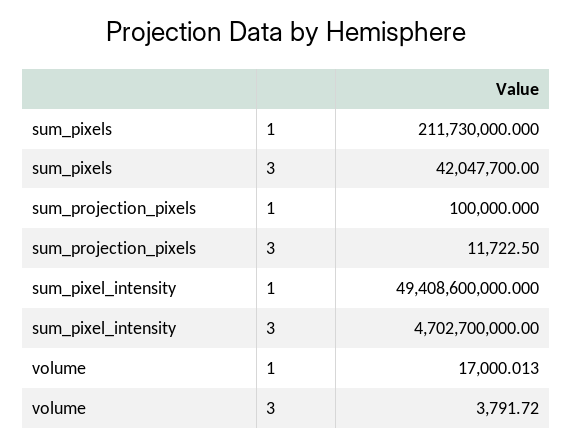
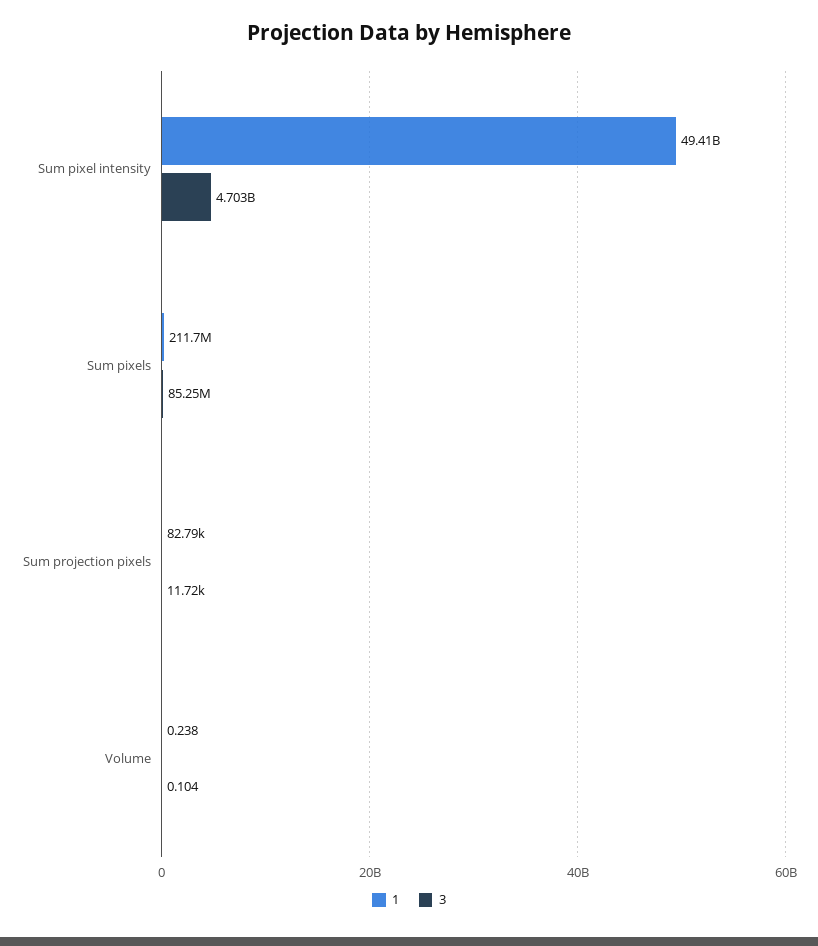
  {
    "1": {
      "sum_pixels": 211730000,
-     "sum_projection_pixels": 100000,
+     "sum_projection_pixels": 82790,
      "sum_pixel_intensity": 49408600000,
-     "volume": 17000.013
+     "volume": 0.238
    },
    "3": {
-     "sum_pixels": 42047700,
+     "sum_pixels": 85250000,
      "sum_projection_pixels": 11722.5,
      "sum_pixel_intensity": 4702700000,
-     "volume": 3791.72
+     "volume": 0.104
    }
  }

